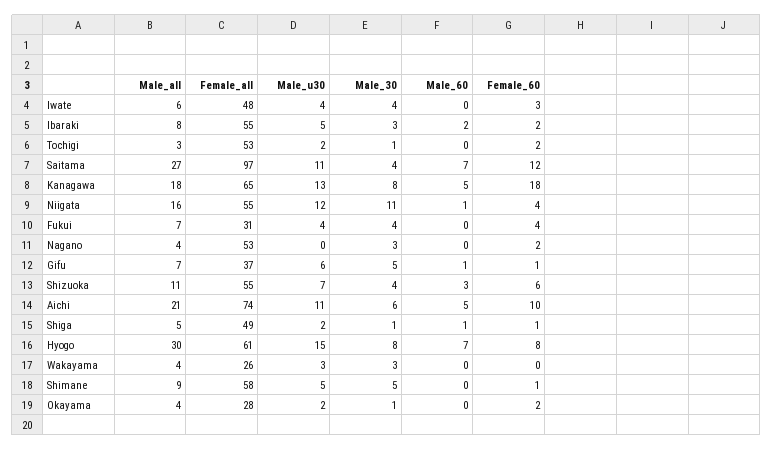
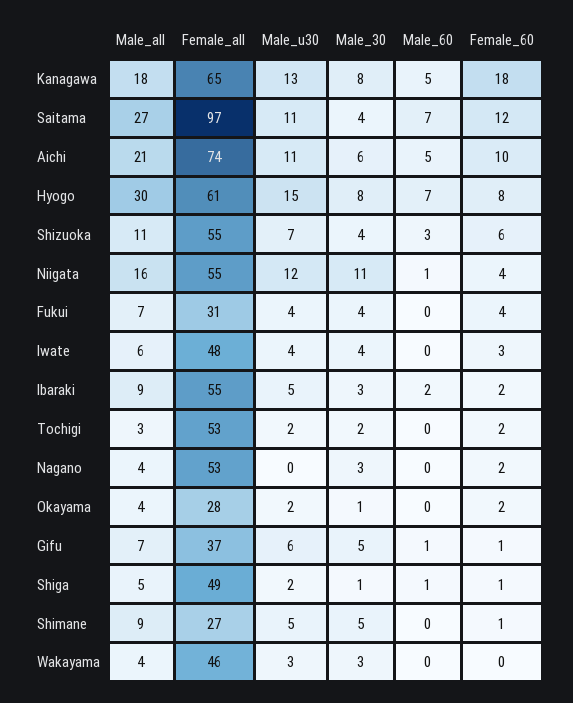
  {
    "Male_all": {
      "Iwate": 6,
-     "Ibaraki": 8,
+     "Ibaraki": 9,
      "Tochigi": 3,
      "Saitama": 27,
      "Kanagawa": 18,
      "Niigata": 16,
      "Fukui": 7,
      "Nagano": 4,
      "Gifu": 7,
      "Shizuoka": 11,
      "Aichi": 21,
      "Shiga": 5,
      "Hyogo": 30,
      "Wakayama": 4,
      "Shimane": 9,
      "Okayama": 4
    },
    "Female_all": {
      "Iwate": 48,
      "Ibaraki": 55,
      "Tochigi": 53,
      "Saitama": 97,
      "Kanagawa": 65,
      "Niigata": 55,
      "Fukui": 31,
      "Nagano": 53,
      "Gifu": 37,
      "Shizuoka": 55,
      "Aichi": 74,
      "Shiga": 49,
      "Hyogo": 61,
-     "Wakayama": 26,
+     "Wakayama": 46,
-     "Shimane": 58,
+     "Shimane": 27,
      "Okayama": 28
    },
    "Male_u30": {
      "Iwate": 4,
      "Ibaraki": 5,
      "Tochigi": 2,
      "Saitama": 11,
      "Kanagawa": 13,
      "Niigata": 12,
      "Fukui": 4,
      "Nagano": 0,
      "Gifu": 6,
      "Shizuoka": 7,
      "Aichi": 11,
      "Shiga": 2,
      "Hyogo": 15,
      "Wakayama": 3,
      "Shimane": 5,
      "Okayama": 2
    },
    "Male_30": {
      "Iwate": 4,
      "Ibaraki": 3,
-     "Tochigi": 1,
+     "Tochigi": 2,
      "Saitama": 4,
      "Kanagawa": 8,
      "Niigata": 11,
      "Fukui": 4,
      "Nagano": 3,
      "Gifu": 5,
      "Shizuoka": 4,
      "Aichi": 6,
      "Shiga": 1,
      "Hyogo": 8,
      "Wakayama": 3,
      "Shimane": 5,
      "Okayama": 1
    },
    "Male_60": {
      "Iwate": 0,
      "Ibaraki": 2,
      "Tochigi": 0,
      "Saitama": 7,
      "Kanagawa": 5,
      "Niigata": 1,
      "Fukui": 0,
      "Nagano": 0,
      "Gifu": 1,
      "Shizuoka": 3,
      "Aichi": 5,
      "Shiga": 1,
      "Hyogo": 7,
      "Wakayama": 0,
      "Shimane": 0,
      "Okayama": 0
    },
    "Female_60": {
      "Iwate": 3,
      "Ibaraki": 2,
      "Tochigi": 2,
      "Saitama": 12,
      "Kanagawa": 18,
      "Niigata": 4,
      "Fukui": 4,
      "Nagano": 2,
      "Gifu": 1,
      "Shizuoka": 6,
      "Aichi": 10,
      "Shiga": 1,
      "Hyogo": 8,
      "Wakayama": 0,
      "Shimane": 1,
      "Okayama": 2
    }
  }

